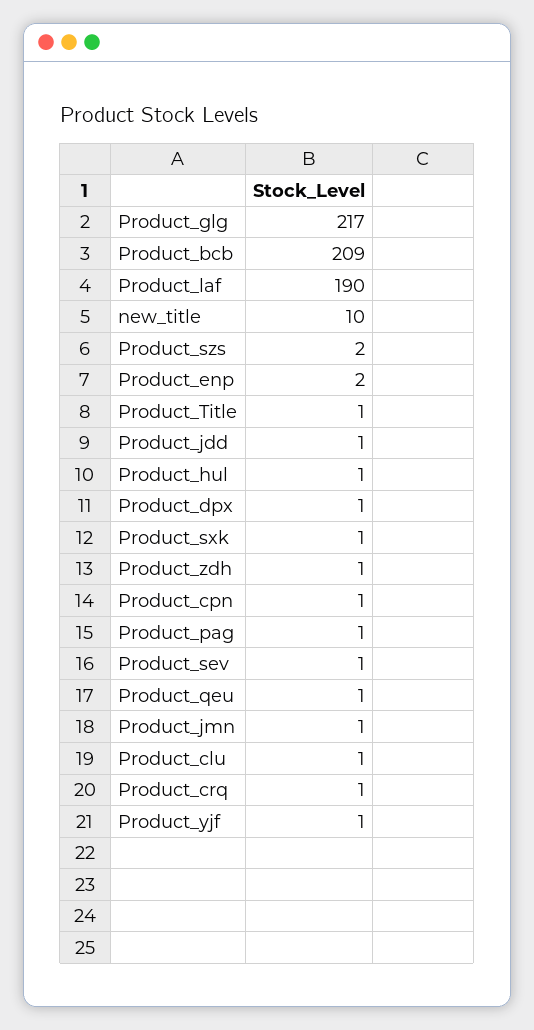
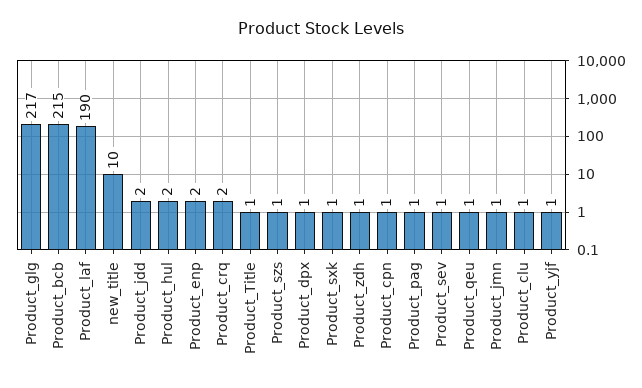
  {
    "Product_glg": 217,
-   "Product_bcb": 209,
+   "Product_bcb": 215,
    "Product_laf": 190,
    "new_title": 10,
-   "Product_szs": 2,
+   "Product_szs": 1,
    "Product_enp": 2,
    "Product_Title": 1,
-   "Product_jdd": 1,
+   "Product_jdd": 2,
-   "Product_hul": 1,
+   "Product_hul": 2,
    "Product_dpx": 1,
    "Product_sxk": 1,
    "Product_zdh": 1,
    "Product_cpn": 1,
    "Product_pag": 1,
    "Product_sev": 1,
    "Product_qeu": 1,
    "Product_jmn": 1,
    "Product_clu": 1,
-   "Product_crq": 1,
+   "Product_crq": 2,
    "Product_yjf": 1
  }

